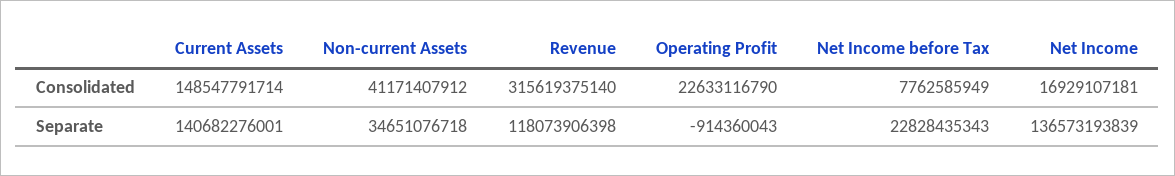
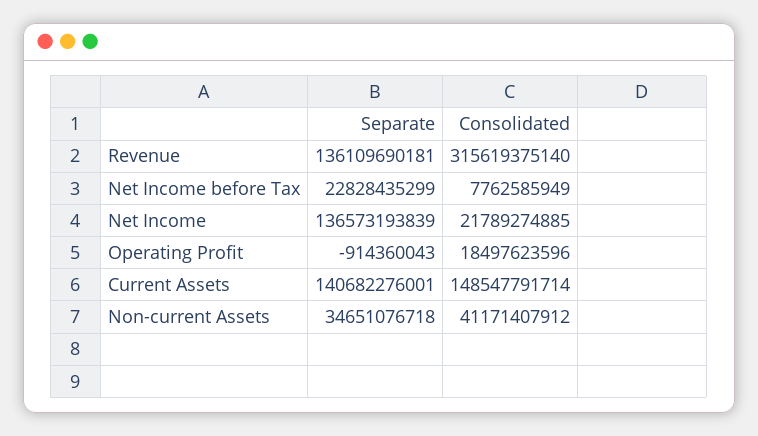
  {
    "Current Assets": {
      "Consolidated": 148547791714,
      "Separate": 140682276001
    },
    "Non-current Assets": {
      "Consolidated": 41171407912,
      "Separate": 34651076718
    },
    "Revenue": {
      "Consolidated": 315619375140,
-     "Separate": 118073906398
+     "Separate": 136109690181
    },
    "Operating Profit": {
-     "Consolidated": 22633116790,
+     "Consolidated": 18497623596,
      "Separate": -914360043
    },
    "Net Income before Tax": {
      "Consolidated": 7762585949,
-     "Separate": 22828435343
+     "Separate": 22828435299
    },
    "Net Income": {
-     "Consolidated": 16929107181,
+     "Consolidated": 21789274885,
      "Separate": 136573193839
    }
  }

